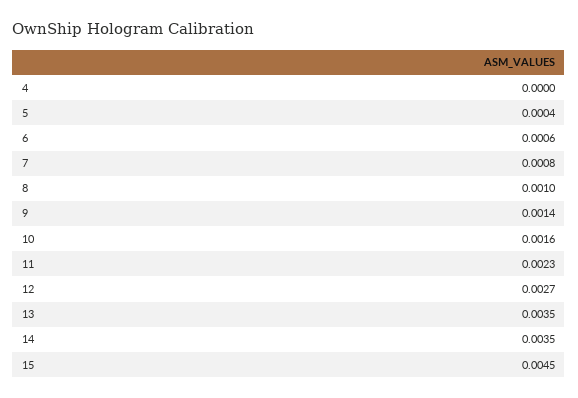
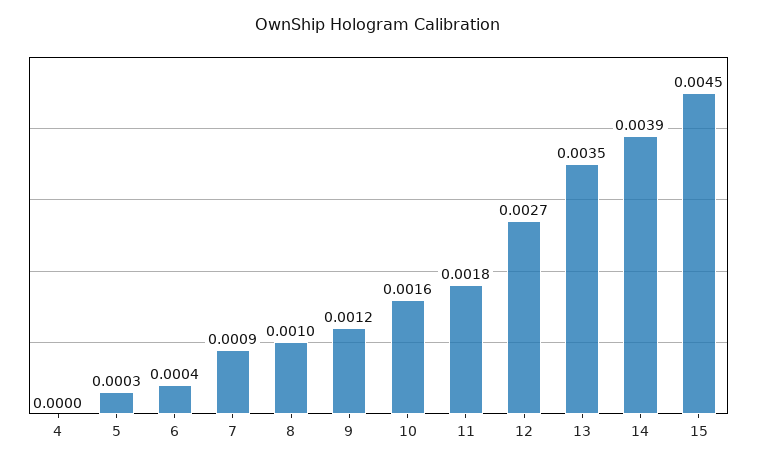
  {
    "4": 0,
-   "5": 0.0004,
+   "5": 0.0003,
-   "6": 0.0006,
+   "6": 0.0004,
-   "7": 0.0008,
+   "7": 0.0009,
    "8": 0.001,
-   "9": 0.0014,
+   "9": 0.0012,
    "10": 0.0016,
-   "11": 0.0023,
+   "11": 0.0018,
    "12": 0.0027,
    "13": 0.0035,
-   "14": 0.0035,
+   "14": 0.0039,
    "15": 0.0045
  }

